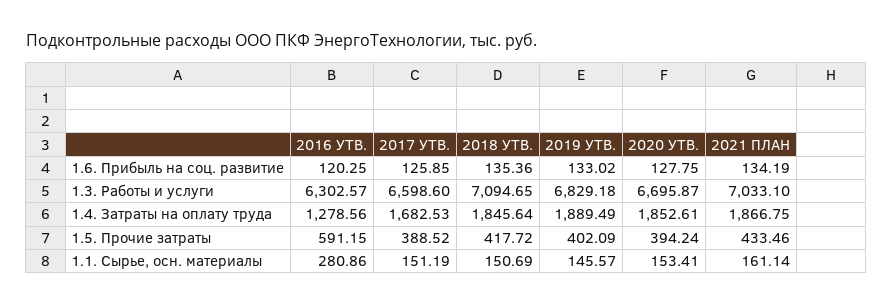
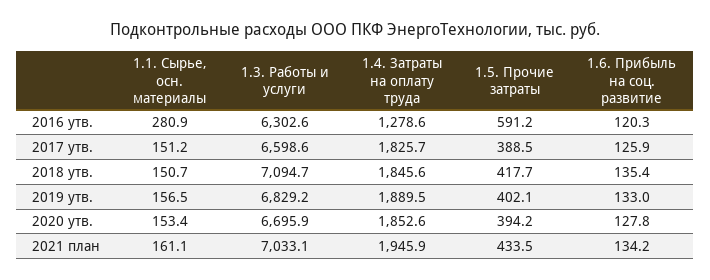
  {
    "2016 УТВ.": {
      "1.6. Прибыль на соц. развитие": 120.25,
      "1.3. Работы и услуги": 6302.57,
      "1.4. Затраты на оплату труда": 1278.56,
      "1.5. Прочие затраты": 591.15,
      "1.1. Сырье, осн. материалы": 280.86
    },
    "2017 УТВ.": {
      "1.6. Прибыль на соц. развитие": 125.85,
      "1.3. Работы и услуги": 6598.6,
-     "1.4. Затраты на оплату труда": 1682.53,
+     "1.4. Затраты на оплату труда": 1825.7,
      "1.5. Прочие затраты": 388.52,
      "1.1. Сырье, осн. материалы": 151.19
    },
    "2018 УТВ.": {
      "1.6. Прибыль на соц. развитие": 135.36,
      "1.3. Работы и услуги": 7094.65,
      "1.4. Затраты на оплату труда": 1845.64,
      "1.5. Прочие затраты": 417.72,
      "1.1. Сырье, осн. материалы": 150.69
    },
    "2019 УТВ.": {
      "1.6. Прибыль на соц. развитие": 133.02,
      "1.3. Работы и услуги": 6829.18,
      "1.4. Затраты на оплату труда": 1889.49,
      "1.5. Прочие затраты": 402.09,
-     "1.1. Сырье, осн. материалы": 145.57
+     "1.1. Сырье, осн. материалы": 156.5
    },
    "2020 УТВ.": {
      "1.6. Прибыль на соц. развитие": 127.75,
      "1.3. Работы и услуги": 6695.87,
      "1.4. Затраты на оплату труда": 1852.61,
      "1.5. Прочие затраты": 394.24,
      "1.1. Сырье, осн. материалы": 153.41
    },
    "2021 ПЛАН": {
      "1.6. Прибыль на соц. развитие": 134.19,
      "1.3. Работы и услуги": 7033.1,
-     "1.4. Затраты на оплату труда": 1866.75,
+     "1.4. Затраты на оплату труда": 1945.9,
      "1.5. Прочие затраты": 433.46,
      "1.1. Сырье, осн. материалы": 161.14
    }
  }

